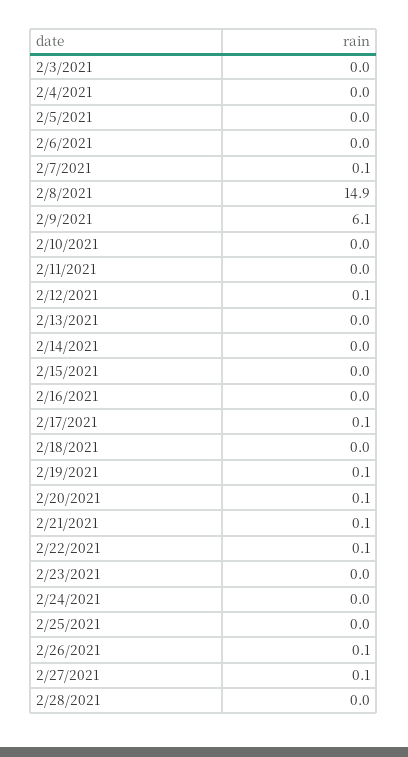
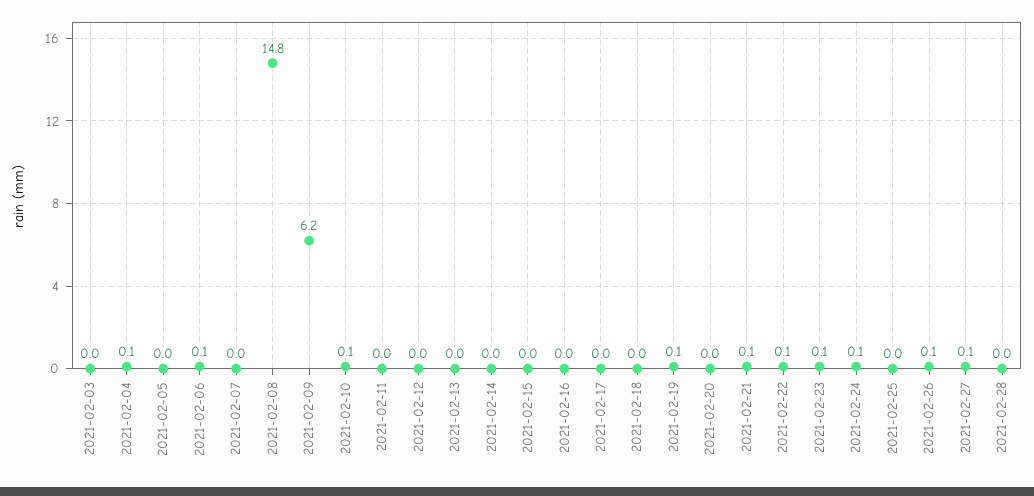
  {
    "2/3/2021": 0,
-   "2/4/2021": 0,
+   "2/4/2021": 0.1,
    "2/5/2021": 0,
-   "2/6/2021": 0,
+   "2/6/2021": 0.1,
-   "2/7/2021": 0.1,
+   "2/7/2021": 0,
-   "2/8/2021": 14.9,
+   "2/8/2021": 14.8,
-   "2/9/2021": 6.1,
+   "2/9/2021": 6.2,
-   "2/10/2021": 0,
+   "2/10/2021": 0.1,
    "2/11/2021": 0,
-   "2/12/2021": 0.1,
+   "2/12/2021": 0,
    "2/13/2021": 0,
    "2/14/2021": 0,
    "2/15/2021": 0,
    "2/16/2021": 0,
-   "2/17/2021": 0.1,
+   "2/17/2021": 0,
    "2/18/2021": 0,
    "2/19/2021": 0.1,
-   "2/20/2021": 0.1,
+   "2/20/2021": 0,
    "2/21/2021": 0.1,
    "2/22/2021": 0.1,
-   "2/23/2021": 0,
+   "2/23/2021": 0.1,
-   "2/24/2021": 0,
+   "2/24/2021": 0.1,
    "2/25/2021": 0,
    "2/26/2021": 0.1,
    "2/27/2021": 0.1,
    "2/28/2021": 0
  }

